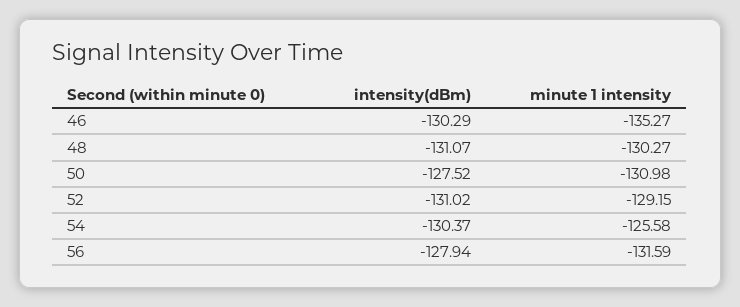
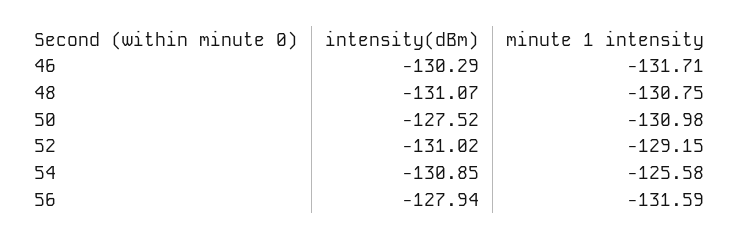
  {
    "intensity(dBm)": {
      "46": -130.29,
      "48": -131.07,
      "50": -127.52,
      "52": -131.02,
-     "54": -130.37,
+     "54": -130.85,
      "56": -127.94
    },
    "minute 1 intensity": {
-     "46": -135.27,
+     "46": -131.71,
-     "48": -130.27,
+     "48": -130.75,
      "50": -130.98,
      "52": -129.15,
      "54": -125.58,
      "56": -131.59
    }
  }

